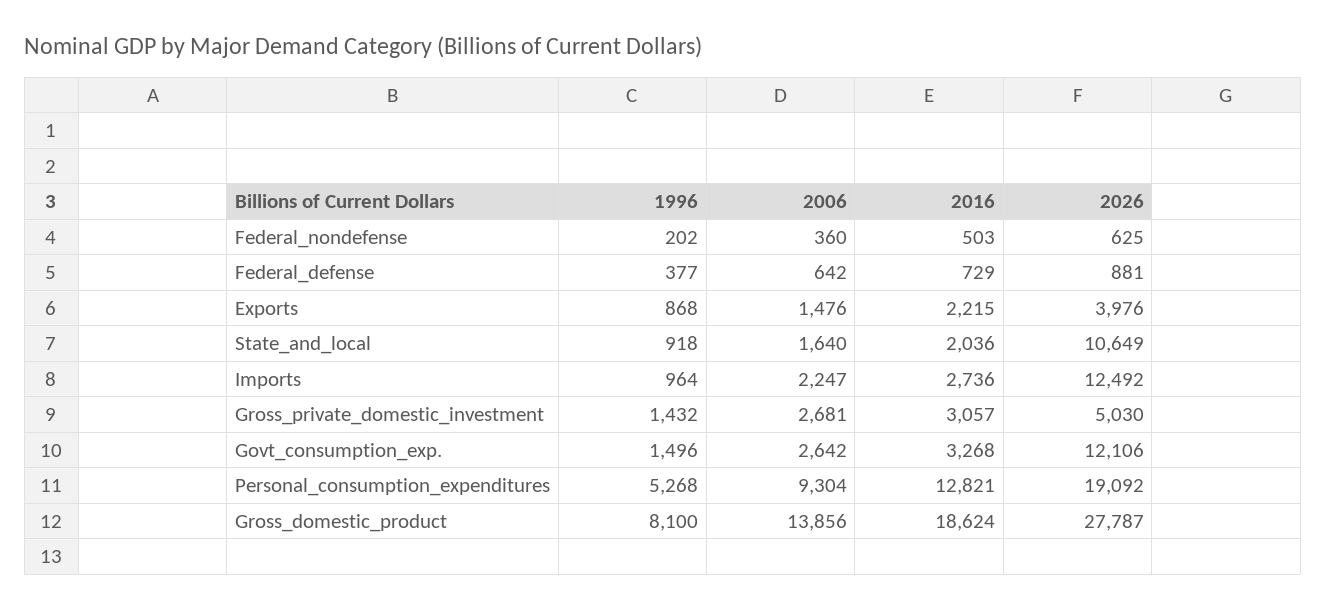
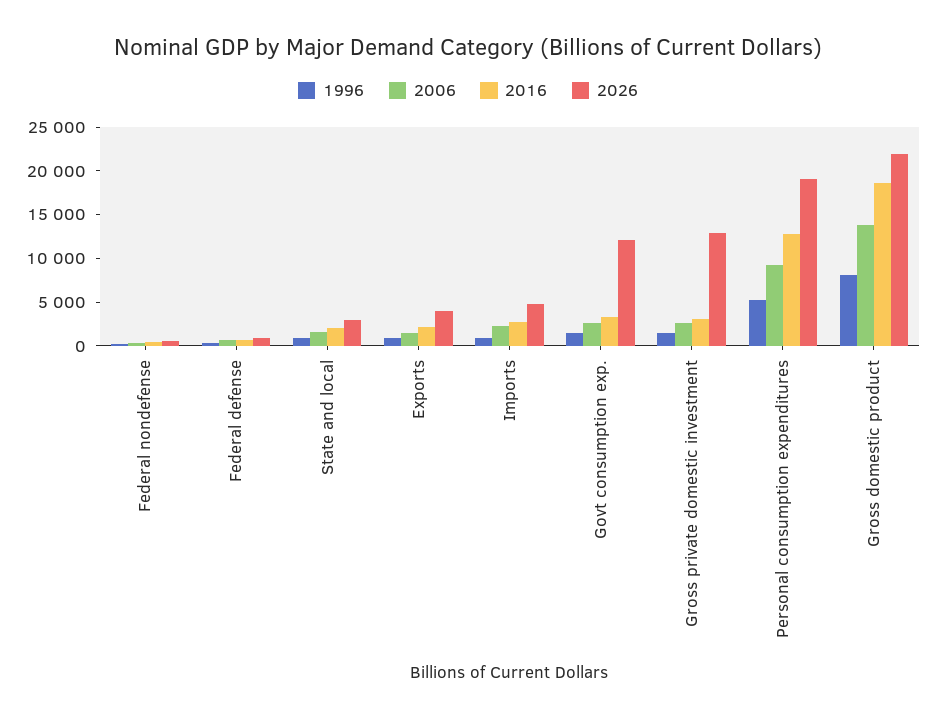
  {
    "1996": {
      "Federal_nondefense": 202,
      "Federal_defense": 377,
      "Exports": 868,
      "State_and_local": 918,
      "Imports": 964,
      "Gross_private_domestic_investment": 1432,
      "Govt_consumption_exp.": 1496,
      "Personal_consumption_expenditures": 5268,
      "Gross_domestic_product": 8100
    },
    "2006": {
      "Federal_nondefense": 360,
      "Federal_defense": 642,
      "Exports": 1476,
      "State_and_local": 1640,
      "Imports": 2247,
      "Gross_private_domestic_investment": 2681,
      "Govt_consumption_exp.": 2642,
      "Personal_consumption_expenditures": 9304,
      "Gross_domestic_product": 13856
    },
    "2016": {
      "Federal_nondefense": 503,
      "Federal_defense": 729,
      "Exports": 2215,
      "State_and_local": 2036,
      "Imports": 2736,
      "Gross_private_domestic_investment": 3057,
      "Govt_consumption_exp.": 3268,
      "Personal_consumption_expenditures": 12821,
      "Gross_domestic_product": 18624
    },
    "2026": {
      "Federal_nondefense": 625,
      "Federal_defense": 881,
      "Exports": 3976,
-     "State_and_local": 10649,
+     "State_and_local": 3000,
-     "Imports": 12492,
+     "Imports": 5000,
-     "Gross_private_domestic_investment": 5030,
+     "Gross_private_domestic_investment": 13000,
      "Govt_consumption_exp.": 12106,
      "Personal_consumption_expenditures": 19092,
-     "Gross_domestic_product": 27787
+     "Gross_domestic_product": 22000
    }
  }

